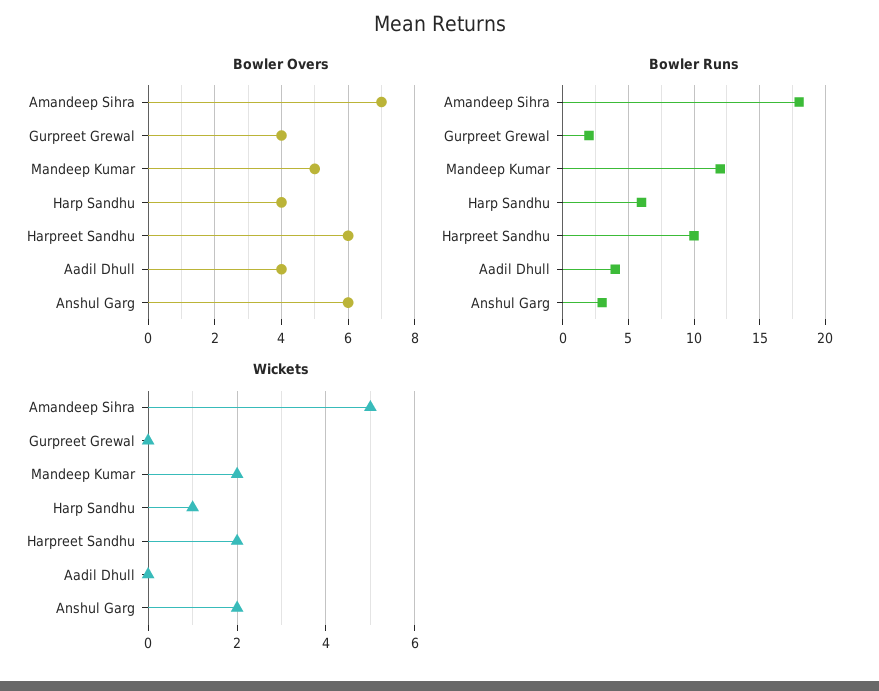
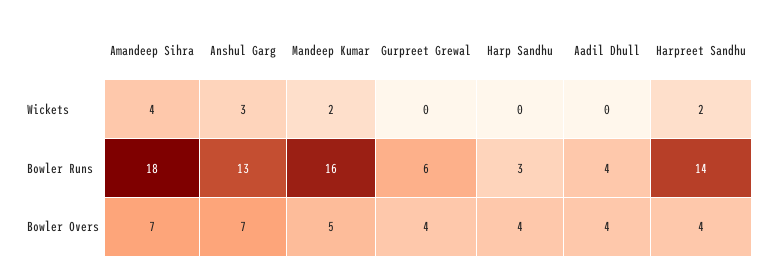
  {
    "Bowler Overs": {
      "Amandeep Sihra": 7,
      "Gurpreet Grewal": 4,
      "Mandeep Kumar": 5,
      "Harp Sandhu": 4,
-     "Harpreet Sandhu": 6,
+     "Harpreet Sandhu": 4,
      "Aadil Dhull": 4,
-     "Anshul Garg": 6
+     "Anshul Garg": 7
    },
    "Bowler Runs": {
      "Amandeep Sihra": 18,
-     "Gurpreet Grewal": 2,
+     "Gurpreet Grewal": 6,
-     "Mandeep Kumar": 12,
+     "Mandeep Kumar": 16,
-     "Harp Sandhu": 6,
+     "Harp Sandhu": 3,
-     "Harpreet Sandhu": 10,
+     "Harpreet Sandhu": 14,
      "Aadil Dhull": 4,
-     "Anshul Garg": 3
+     "Anshul Garg": 13
    },
    "Wickets": {
-     "Amandeep Sihra": 5,
+     "Amandeep Sihra": 4,
      "Gurpreet Grewal": 0,
      "Mandeep Kumar": 2,
-     "Harp Sandhu": 1,
+     "Harp Sandhu": 0,
      "Harpreet Sandhu": 2,
      "Aadil Dhull": 0,
-     "Anshul Garg": 2
+     "Anshul Garg": 3
    }
  }

